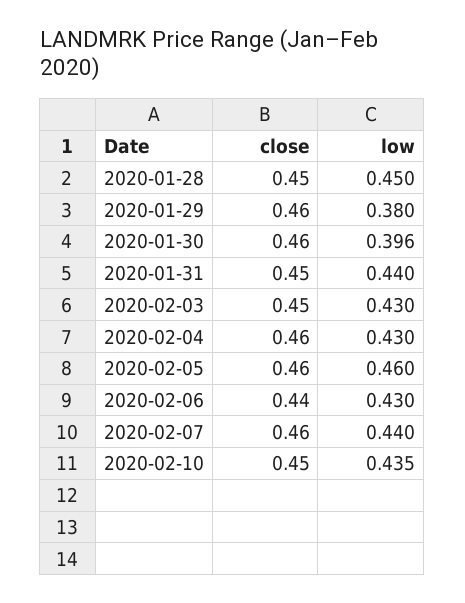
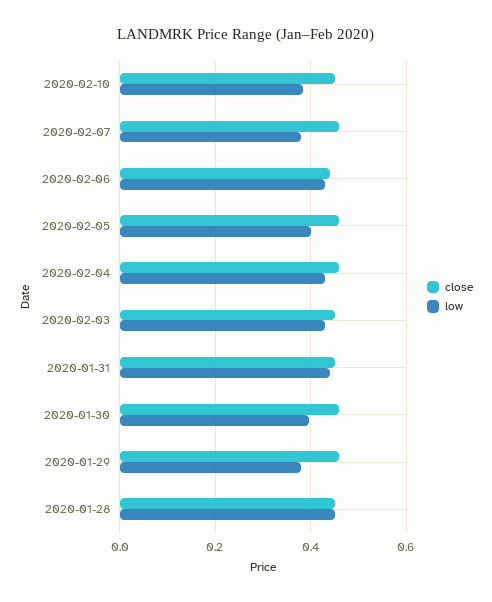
  {
    "close": {
      "2020-01-28": 0.45,
      "2020-01-29": 0.46,
      "2020-01-30": 0.46,
      "2020-01-31": 0.45,
      "2020-02-03": 0.45,
      "2020-02-04": 0.46,
      "2020-02-05": 0.46,
      "2020-02-06": 0.44,
      "2020-02-07": 0.46,
      "2020-02-10": 0.45
    },
    "low": {
      "2020-01-28": 0.45,
      "2020-01-29": 0.38,
      "2020-01-30": 0.396,
      "2020-01-31": 0.44,
      "2020-02-03": 0.43,
      "2020-02-04": 0.43,
-     "2020-02-05": 0.46,
+     "2020-02-05": 0.4,
      "2020-02-06": 0.43,
-     "2020-02-07": 0.44,
+     "2020-02-07": 0.38,
-     "2020-02-10": 0.435
+     "2020-02-10": 0.38
    }
  }

